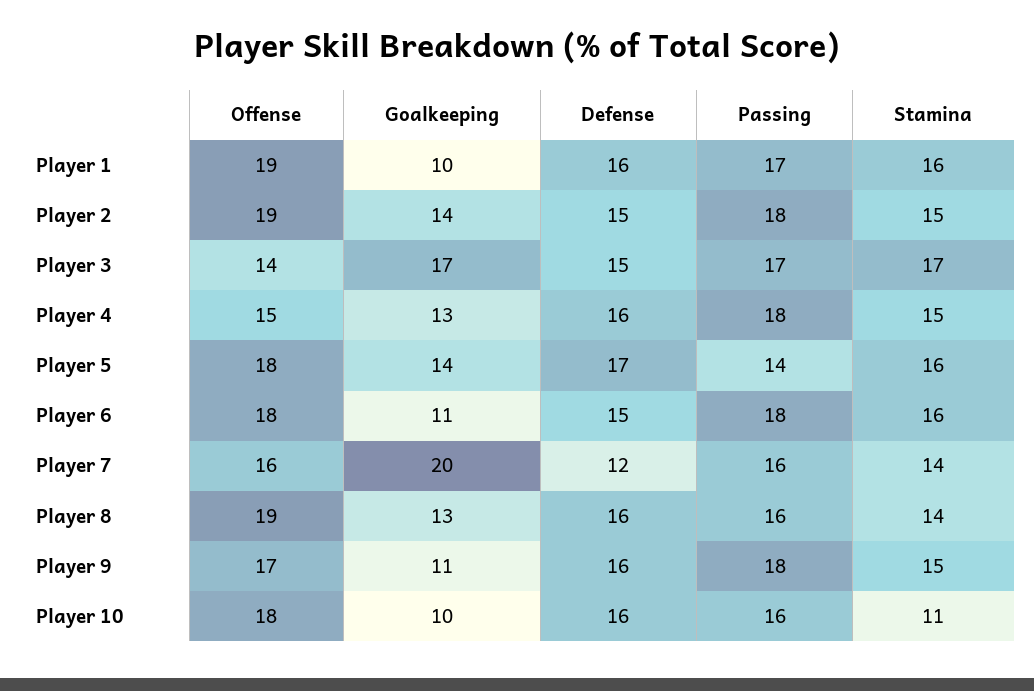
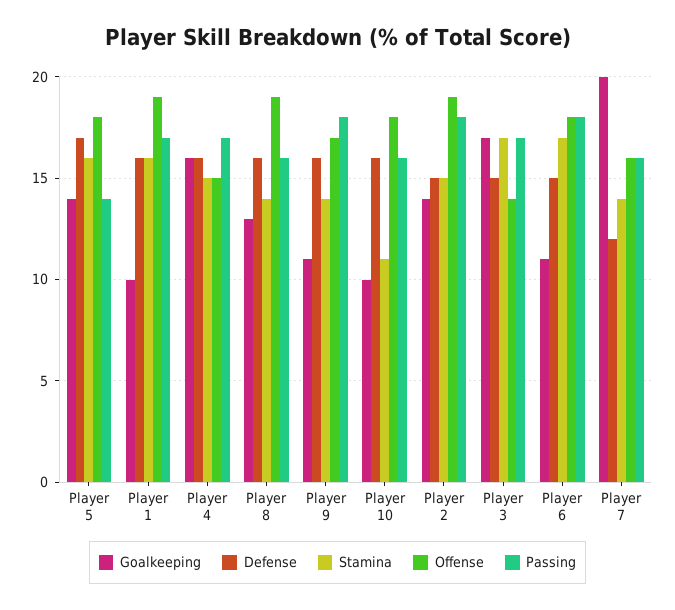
  {
    "Offense": {
      "Player 1": 19,
      "Player 2": 19,
      "Player 3": 14,
      "Player 4": 15,
      "Player 5": 18,
      "Player 6": 18,
      "Player 7": 16,
      "Player 8": 19,
      "Player 9": 17,
      "Player 10": 18
    },
    "Goalkeeping": {
      "Player 1": 10,
      "Player 2": 14,
      "Player 3": 17,
-     "Player 4": 13,
+     "Player 4": 16,
      "Player 5": 14,
      "Player 6": 11,
      "Player 7": 20,
      "Player 8": 13,
      "Player 9": 11,
      "Player 10": 10
    },
    "Defense": {
      "Player 1": 16,
      "Player 2": 15,
      "Player 3": 15,
      "Player 4": 16,
      "Player 5": 17,
      "Player 6": 15,
      "Player 7": 12,
      "Player 8": 16,
      "Player 9": 16,
      "Player 10": 16
    },
    "Passing": {
      "Player 1": 17,
      "Player 2": 18,
      "Player 3": 17,
-     "Player 4": 18,
+     "Player 4": 17,
      "Player 5": 14,
      "Player 6": 18,
      "Player 7": 16,
      "Player 8": 16,
      "Player 9": 18,
      "Player 10": 16
    },
    "Stamina": {
      "Player 1": 16,
      "Player 2": 15,
      "Player 3": 17,
      "Player 4": 15,
      "Player 5": 16,
-     "Player 6": 16,
+     "Player 6": 17,
      "Player 7": 14,
      "Player 8": 14,
-     "Player 9": 15,
+     "Player 9": 14,
      "Player 10": 11
    }
  }

